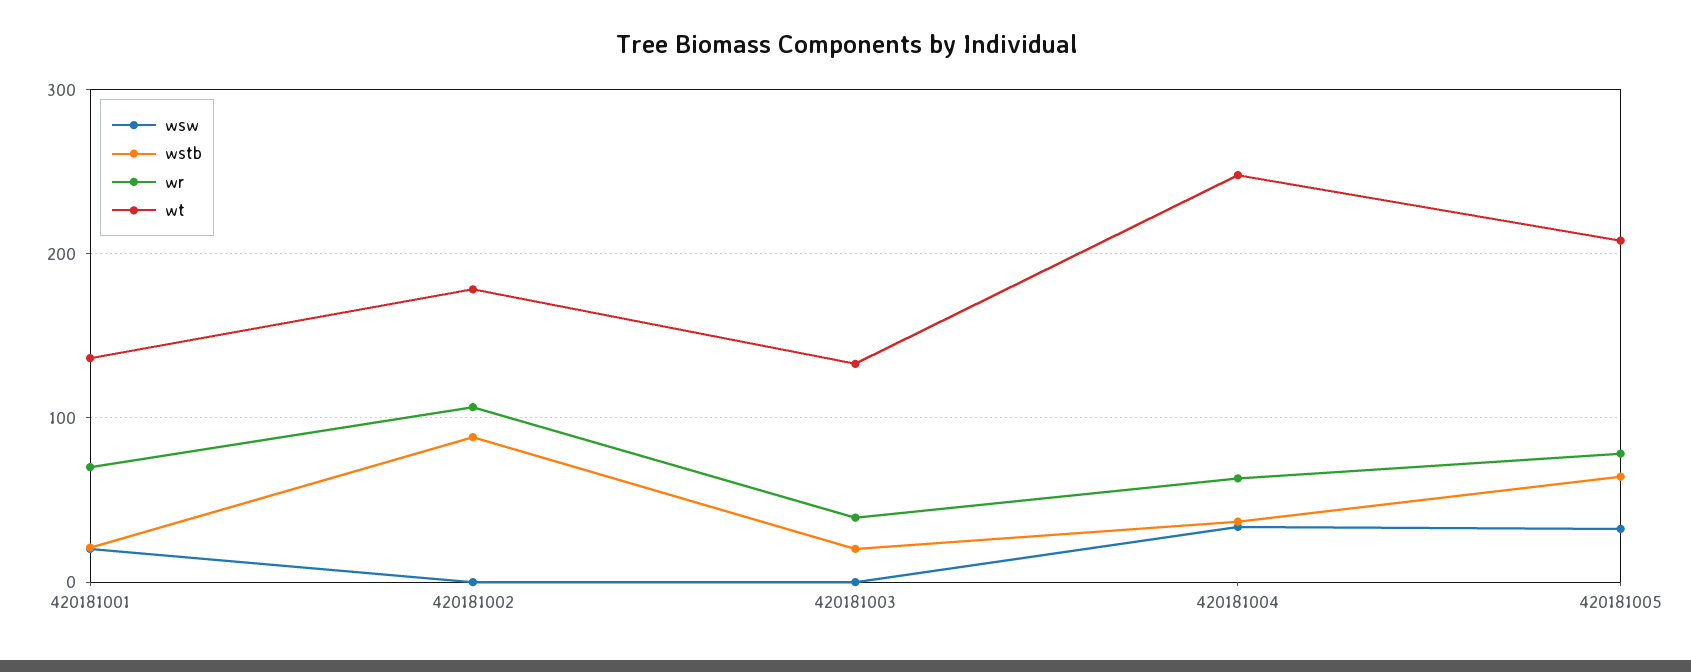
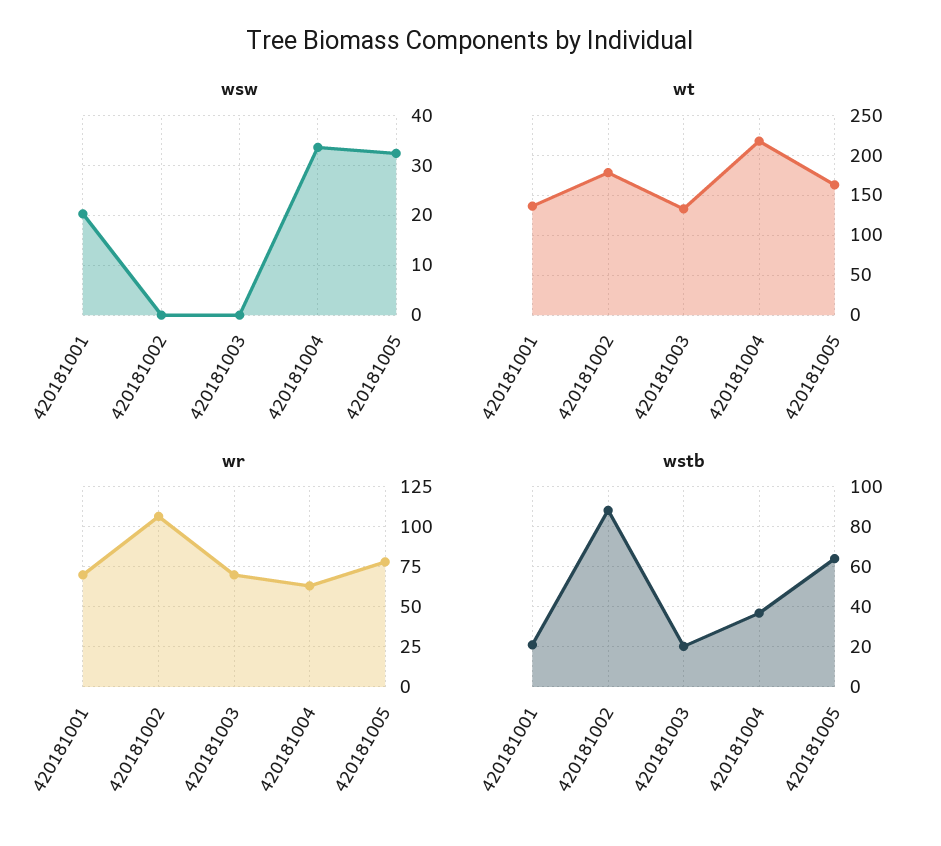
  {
    "wsw": {
      "420181001": 20,
      "420181002": 0,
      "420181003": 0,
      "420181004": 34,
      "420181005": 32
    },
    "wstb": {
      "420181001": 20,
      "420181002": 90,
      "420181003": 20,
      "420181004": 35,
      "420181005": 65
    },
    "wr": {
      "420181001": 70,
      "420181002": 105,
-     "420181003": 40,
+     "420181003": 70,
      "420181004": 65,
      "420181005": 80
    },
    "wt": {
      "420181001": 140,
      "420181002": 180,
      "420181003": 130,
-     "420181004": 250,
+     "420181004": 220,
-     "420181005": 210
+     "420181005": 160
    }
  }

